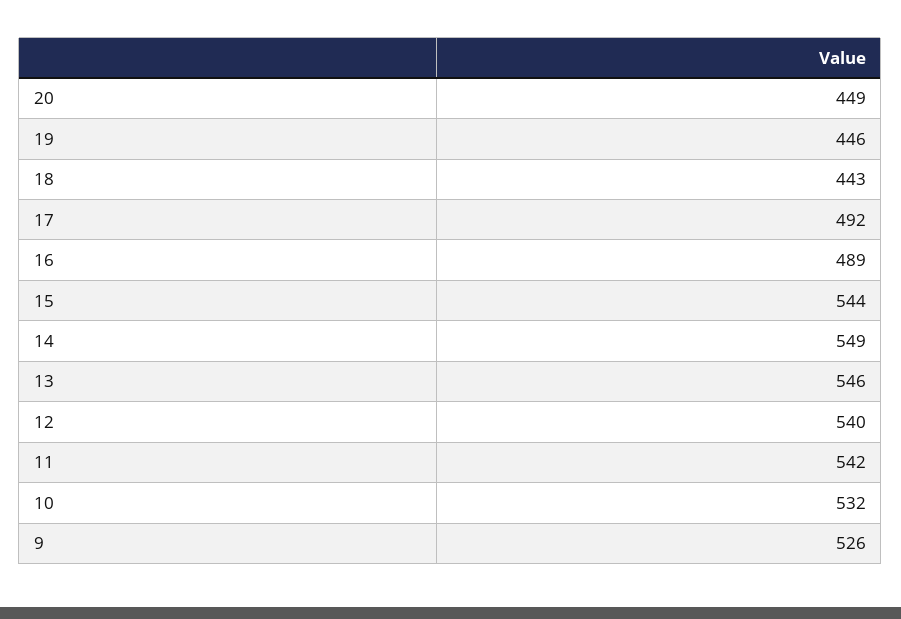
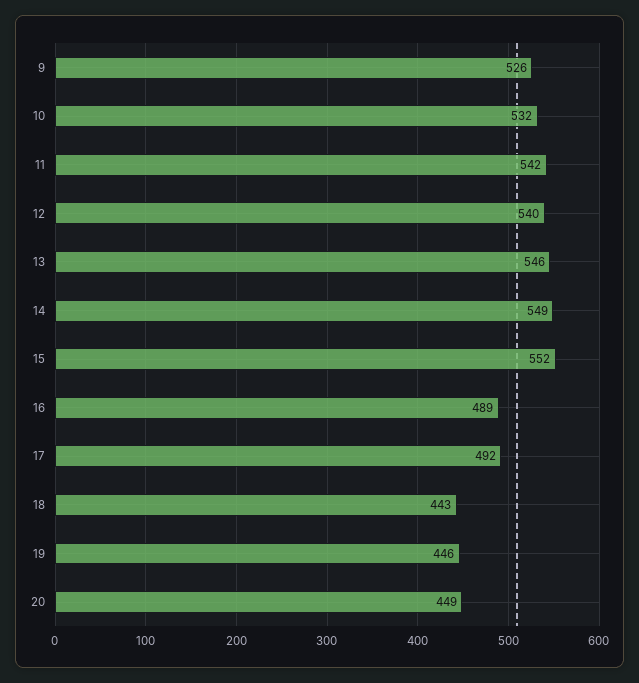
  {
    "20": 449,
    "19": 446,
    "18": 443,
    "17": 492,
    "16": 489,
-   "15": 544,
+   "15": 552,
    "14": 549,
    "13": 546,
    "12": 540,
    "11": 542,
    "10": 532,
    "9": 526
  }

